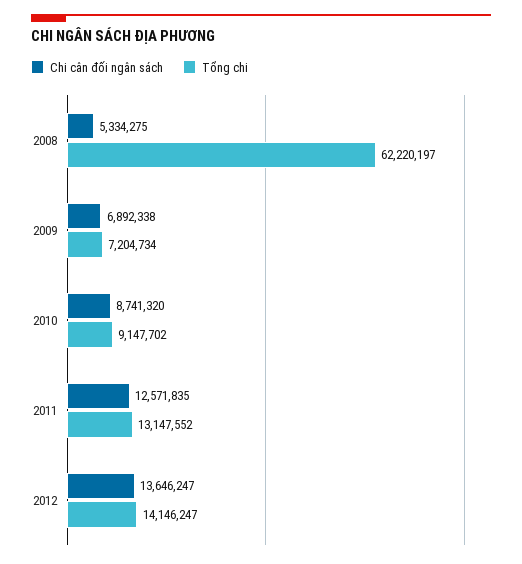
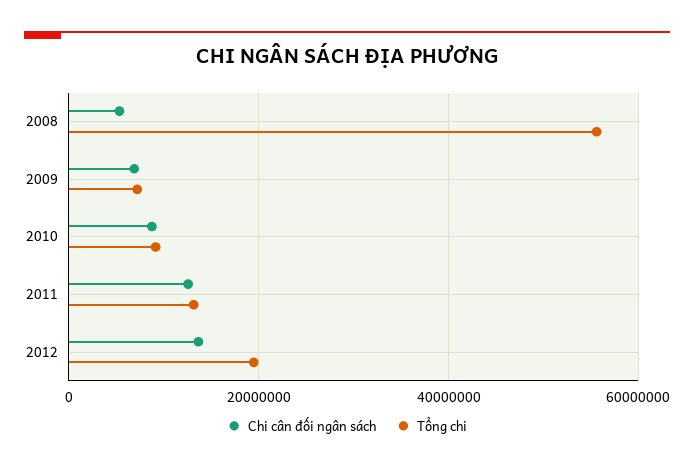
  {
    "Chi cân đối ngân sách": {
      "2008": 5334275,
      "2009": 6892338,
      "2010": 8741320,
      "2011": 12571835,
      "2012": 13646247
    },
    "Tổng chi": {
-     "2008": 62220197,
+     "2008": 56000000,
      "2009": 7204734,
      "2010": 9147702,
      "2011": 13147552,
-     "2012": 14146247
+     "2012": 20000000
    }
  }

